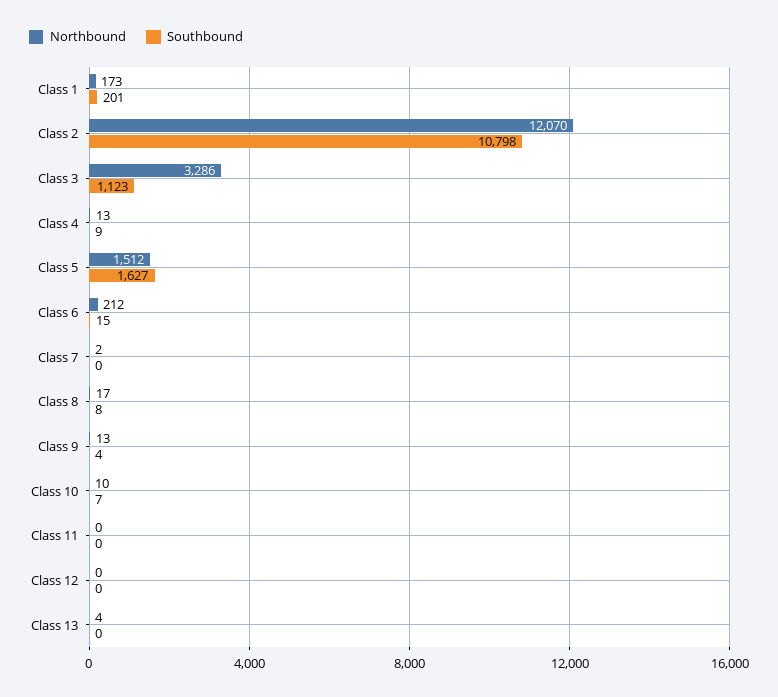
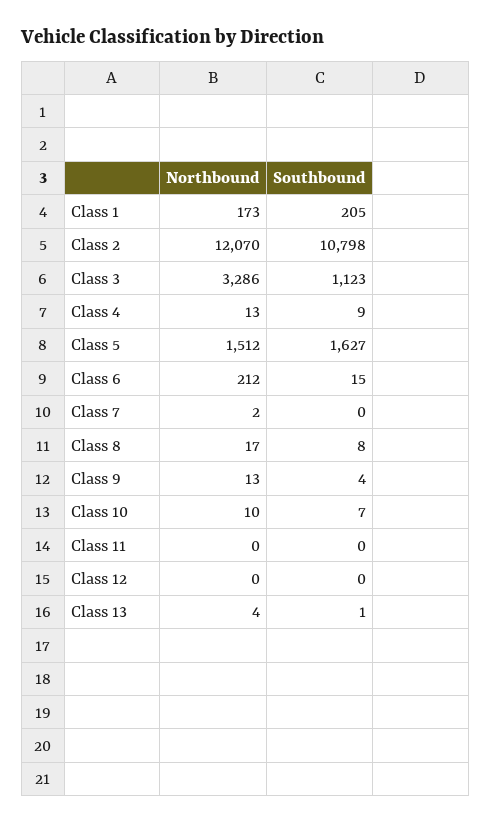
  {
    "Northbound": {
      "Class 1": 173,
      "Class 2": 12070,
      "Class 3": 3286,
      "Class 4": 13,
      "Class 5": 1512,
      "Class 6": 212,
      "Class 7": 2,
      "Class 8": 17,
      "Class 9": 13,
      "Class 10": 10,
      "Class 11": 0,
      "Class 12": 0,
      "Class 13": 4
    },
    "Southbound": {
-     "Class 1": 201,
+     "Class 1": 205,
      "Class 2": 10798,
      "Class 3": 1123,
      "Class 4": 9,
      "Class 5": 1627,
      "Class 6": 15,
      "Class 7": 0,
      "Class 8": 8,
      "Class 9": 4,
      "Class 10": 7,
      "Class 11": 0,
      "Class 12": 0,
-     "Class 13": 0
+     "Class 13": 1
    }
  }

